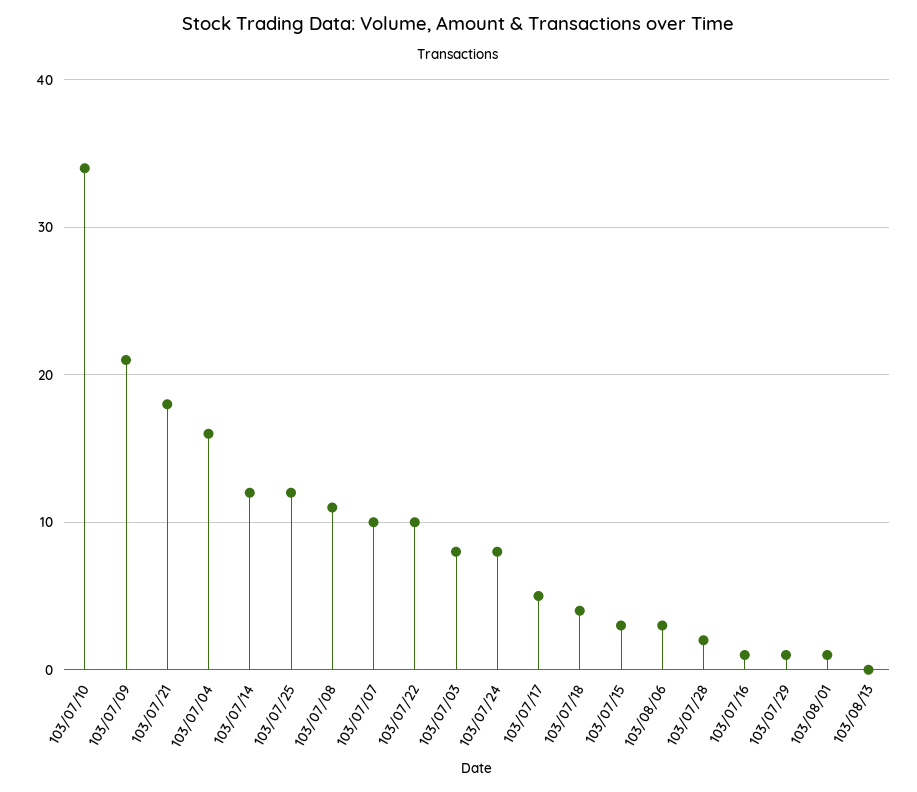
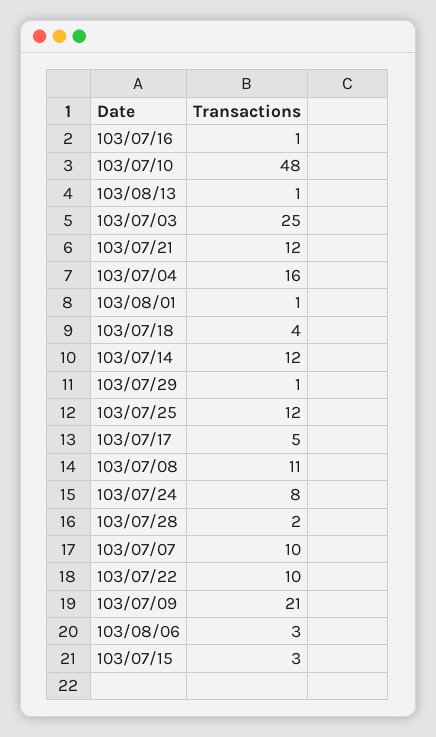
  {
-   "103/07/10": 34,
+   "103/07/10": 48,
    "103/07/09": 21,
-   "103/07/21": 18,
+   "103/07/21": 12,
    "103/07/04": 16,
    "103/07/14": 12,
    "103/07/25": 12,
    "103/07/08": 11,
    "103/07/07": 10,
    "103/07/22": 10,
-   "103/07/03": 8,
+   "103/07/03": 25,
    "103/07/24": 8,
    "103/07/17": 5,
    "103/07/18": 4,
    "103/07/15": 3,
    "103/08/06": 3,
    "103/07/28": 2,
    "103/07/16": 1,
    "103/07/29": 1,
    "103/08/01": 1,
-   "103/08/13": 0
+   "103/08/13": 1
  }

